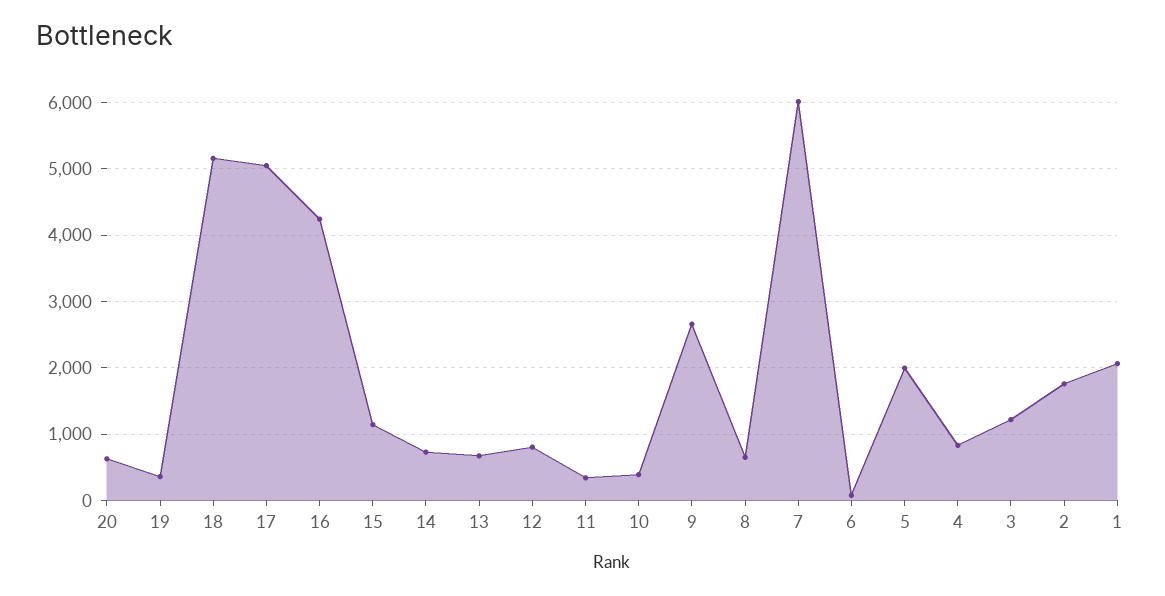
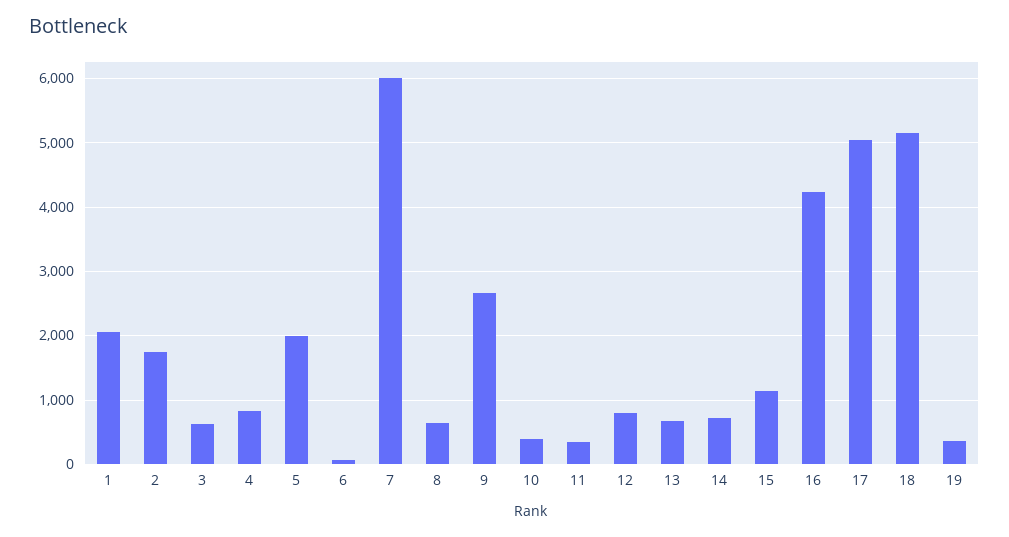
  {
-   "20": 600,
    "19": 400,
    "18": 5200,
    "17": 5000,
    "16": 4200,
    "15": 1100,
    "14": 700,
    "13": 700,
    "12": 800,
    "11": 300,
    "10": 400,
    "9": 2700,
    "8": 600,
    "7": 6000,
    "6": 100,
    "5": 2000,
    "4": 800,
-   "3": 1200,
+   "3": 600,
    "2": 1800,
    "1": 2100
  }

